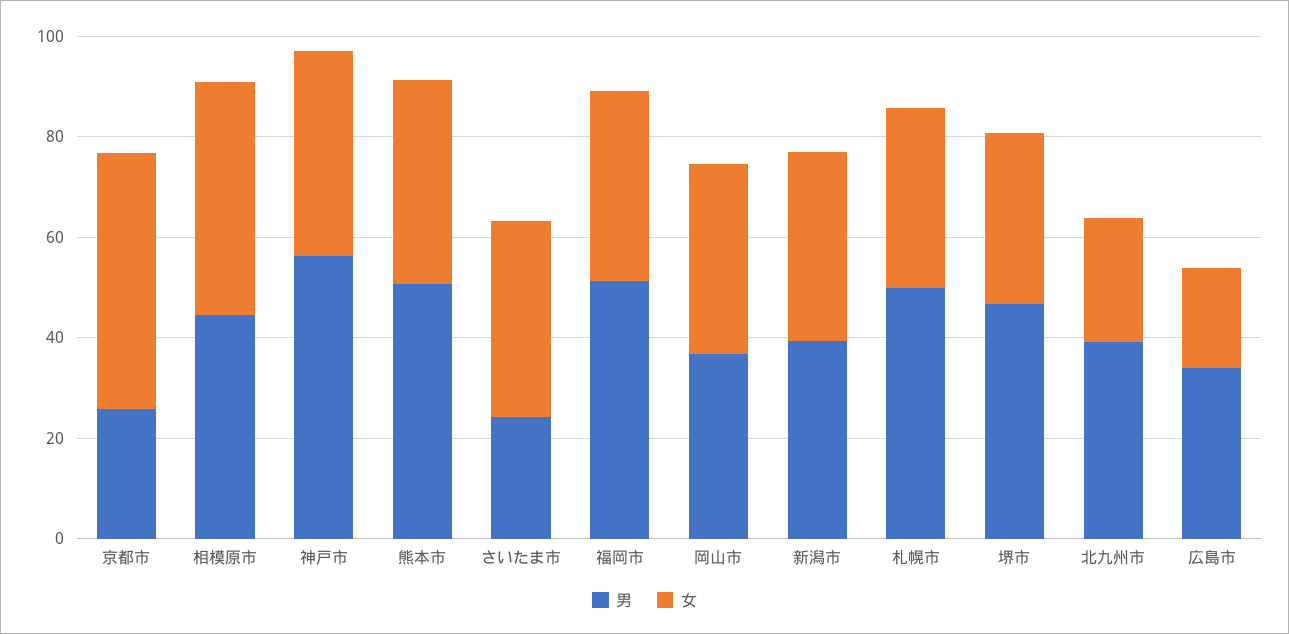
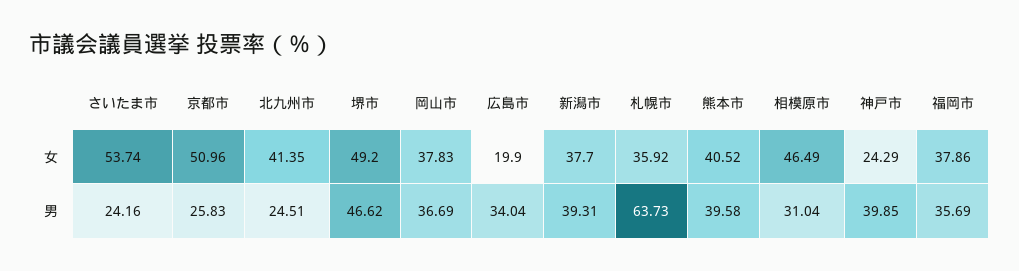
  {
    "男": {
      "京都市": 25.83,
-     "相模原市": 45,
+     "相模原市": 31.04,
-     "神戸市": 55,
+     "神戸市": 39.85,
-     "熊本市": 50,
+     "熊本市": 39.58,
      "さいたま市": 24.16,
-     "福岡市": 50,
+     "福岡市": 35.69,
      "岡山市": 36.69,
      "新潟市": 39.31,
-     "札幌市": 50,
+     "札幌市": 63.73,
      "堺市": 46.62,
-     "北九州市": 40,
+     "北九州市": 24.51,
      "広島市": 34.04
    },
    "女": {
      "京都市": 50.96,
      "相模原市": 46.49,
-     "神戸市": 40,
+     "神戸市": 24.29,
      "熊本市": 40.52,
-     "さいたま市": 40,
+     "さいたま市": 53.74,
      "福岡市": 37.86,
      "岡山市": 37.83,
      "新潟市": 37.7,
      "札幌市": 35.92,
-     "堺市": 35,
+     "堺市": 49.2,
-     "北九州市": 25,
+     "北九州市": 41.35,
      "広島市": 19.9
    }
  }

